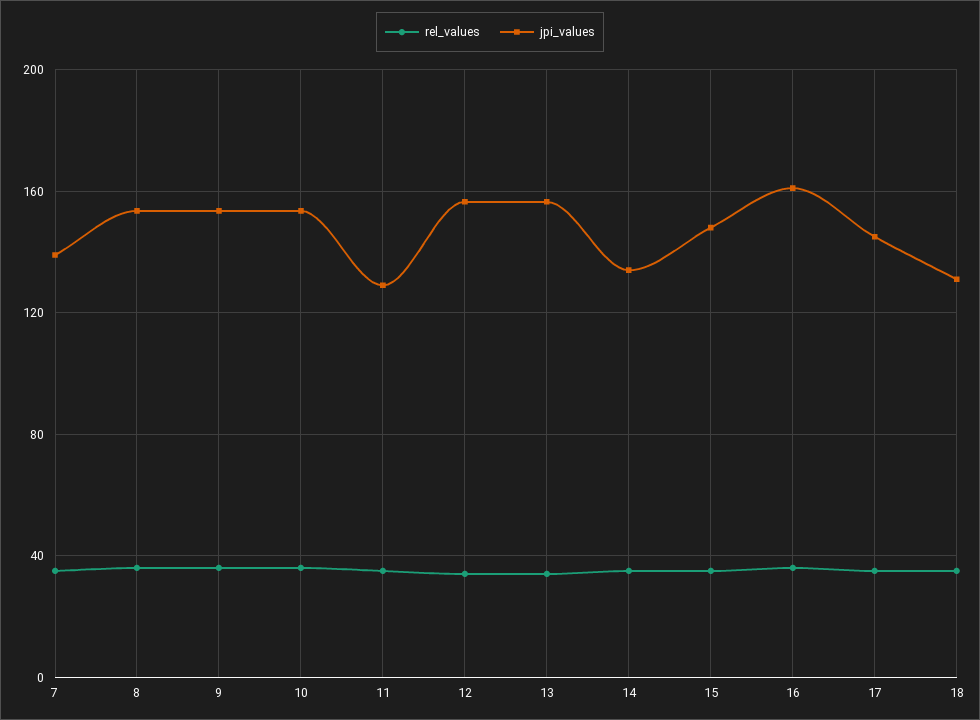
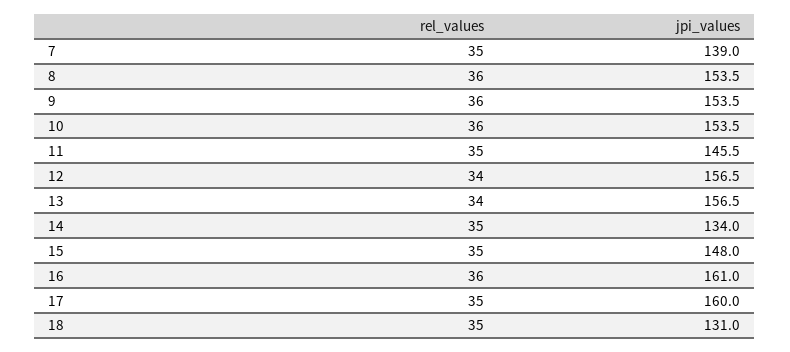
  {
    "rel_values": {
      "7": 35,
      "8": 36,
      "9": 36,
      "10": 36,
      "11": 35,
      "12": 34,
      "13": 34,
      "14": 35,
      "15": 35,
      "16": 36,
      "17": 35,
      "18": 35
    },
    "jpi_values": {
      "7": 139,
      "8": 153.5,
      "9": 153.5,
      "10": 153.5,
-     "11": 130,
+     "11": 145.5,
      "12": 156.5,
      "13": 156.5,
      "14": 134,
      "15": 148,
      "16": 161,
-     "17": 145,
+     "17": 160,
      "18": 131
    }
  }

